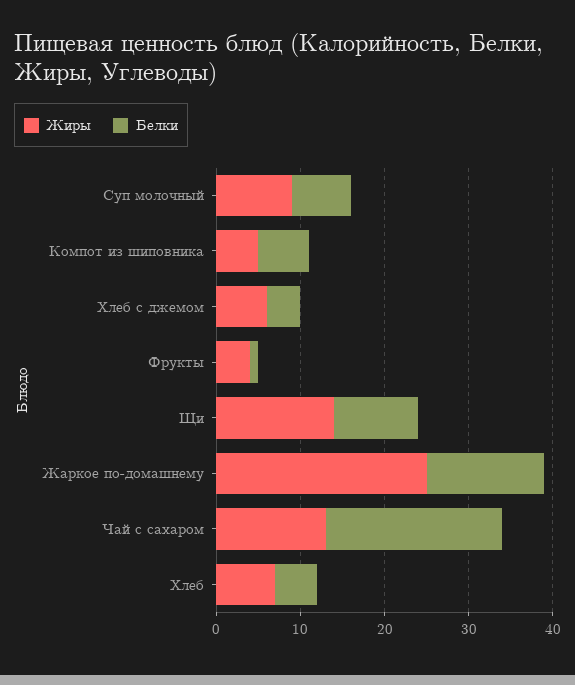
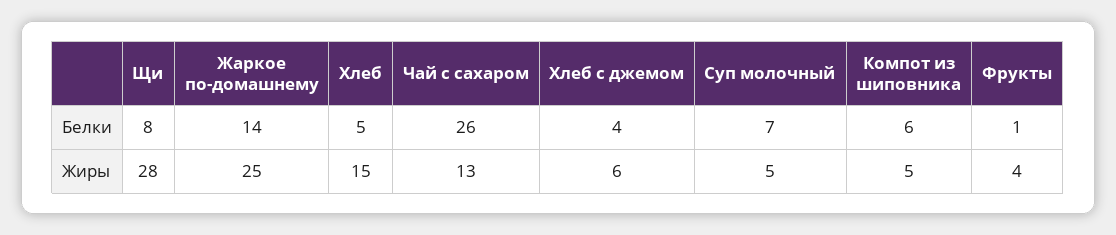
  {
    "Жиры": {
-     "Суп молочный": 9,
+     "Суп молочный": 5,
      "Компот из шиповника": 5,
      "Хлеб с джемом": 6,
      "Фрукты": 4,
-     "Щи": 14,
+     "Щи": 28,
      "Жаркое по-домашнему": 25,
      "Чай с сахаром": 13,
-     "Хлеб": 7
+     "Хлеб": 15
    },
    "Белки": {
      "Суп молочный": 7,
      "Компот из шиповника": 6,
      "Хлеб с джемом": 4,
      "Фрукты": 1,
-     "Щи": 10,
+     "Щи": 8,
      "Жаркое по-домашнему": 14,
-     "Чай с сахаром": 21,
+     "Чай с сахаром": 26,
      "Хлеб": 5
    }
  }

